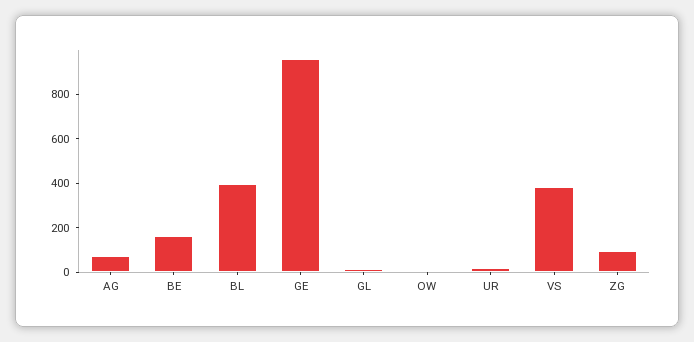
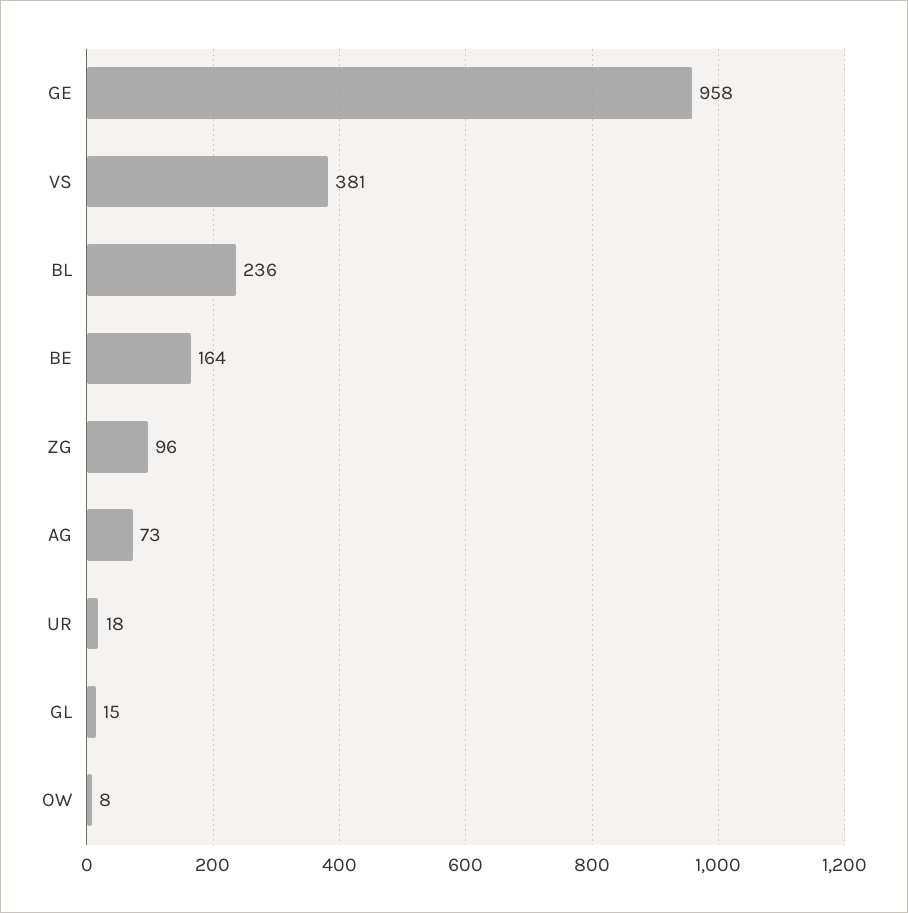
  {
    "AG": 73,
    "BE": 164,
-   "BL": 400,
+   "BL": 236,
    "GE": 958,
    "GL": 15,
    "OW": 8,
    "UR": 18,
    "VS": 381,
    "ZG": 96
  }

